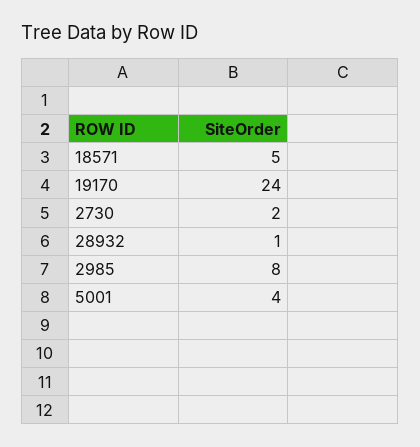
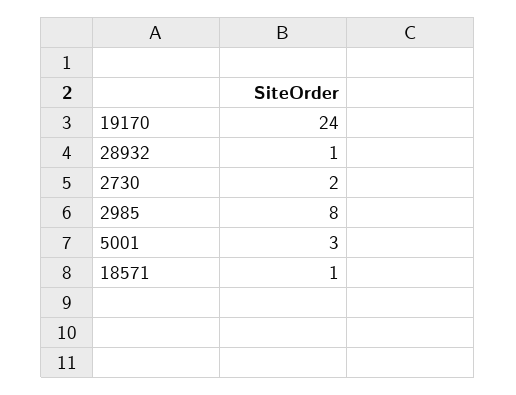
  {
-   "18571": 5,
+   "18571": 1,
    "19170": 24,
    "2730": 2,
    "28932": 1,
    "2985": 8,
-   "5001": 4
+   "5001": 3
  }

